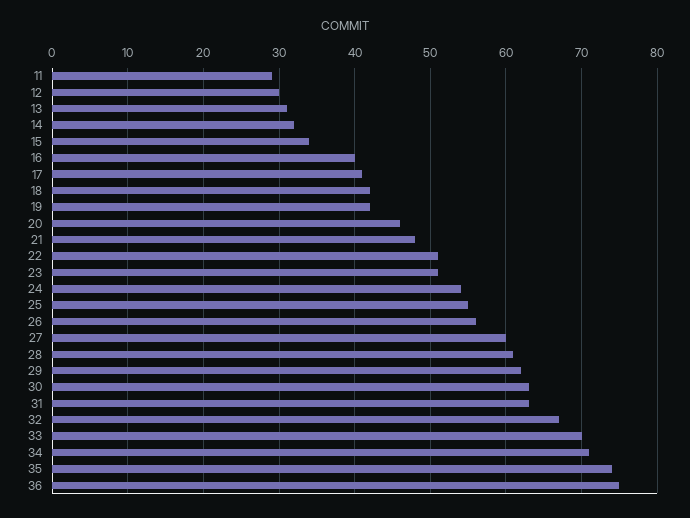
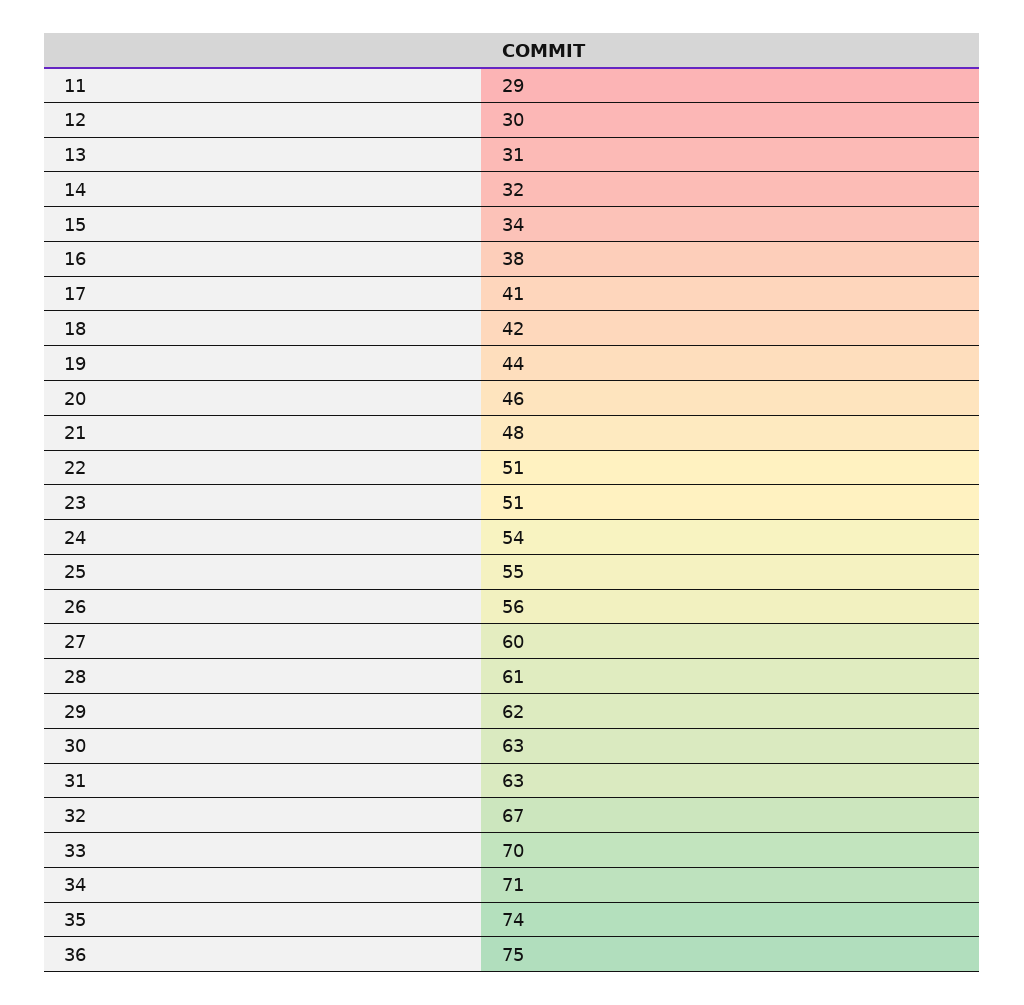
  {
    "11": 29,
    "12": 30,
    "13": 31,
    "14": 32,
    "15": 34,
-   "16": 40,
+   "16": 38,
    "17": 41,
    "18": 42,
-   "19": 42,
+   "19": 44,
    "20": 46,
    "21": 48,
    "22": 51,
    "23": 51,
    "24": 54,
    "25": 55,
    "26": 56,
    "27": 60,
    "28": 61,
    "29": 62,
    "30": 63,
    "31": 63,
    "32": 67,
    "33": 70,
    "34": 71,
    "35": 74,
    "36": 75
  }

